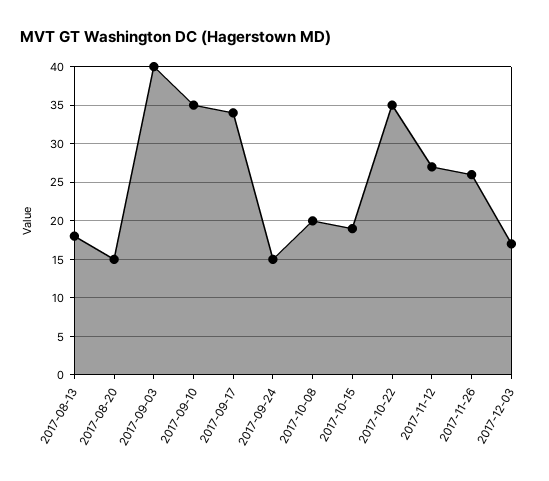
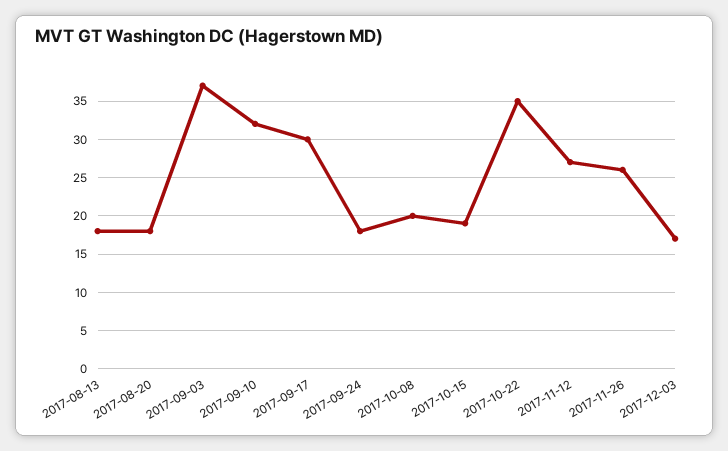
  {
    "2017-08-13": 18,
-   "2017-08-20": 15,
+   "2017-08-20": 18,
-   "2017-09-03": 40,
+   "2017-09-03": 37,
-   "2017-09-10": 35,
+   "2017-09-10": 32,
-   "2017-09-17": 34,
+   "2017-09-17": 30,
-   "2017-09-24": 15,
+   "2017-09-24": 18,
    "2017-10-08": 20,
    "2017-10-15": 19,
    "2017-10-22": 35,
    "2017-11-12": 27,
    "2017-11-26": 26,
    "2017-12-03": 17
  }

